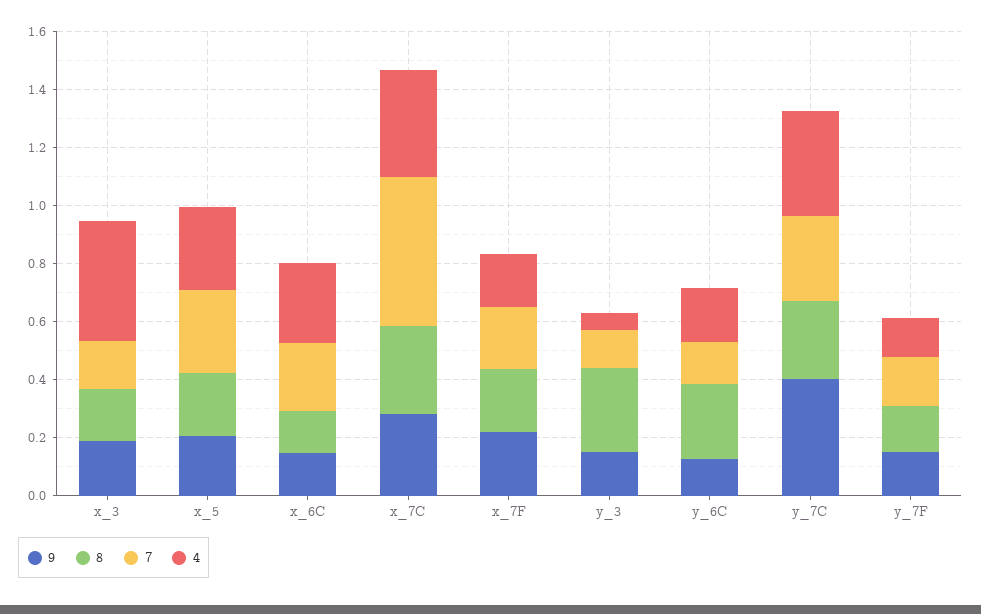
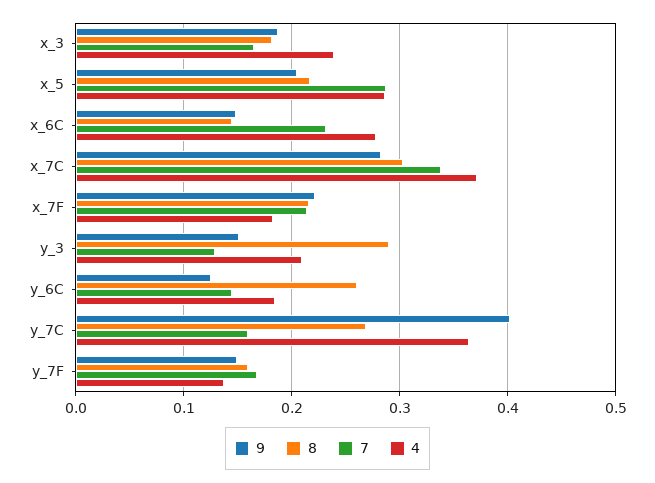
  {
    "9": {
      "x_3": 0.19,
      "x_5": 0.21,
      "x_6C": 0.15,
      "x_7C": 0.28,
      "x_7F": 0.22,
      "y_3": 0.15,
      "y_6C": 0.13,
      "y_7C": 0.4,
      "y_7F": 0.15
    },
    "8": {
      "x_3": 0.18,
      "x_5": 0.22,
      "x_6C": 0.15,
      "x_7C": 0.3,
      "x_7F": 0.22,
      "y_3": 0.29,
      "y_6C": 0.26,
      "y_7C": 0.27,
      "y_7F": 0.16
    },
    "7": {
      "x_3": 0.17,
      "x_5": 0.29,
      "x_6C": 0.23,
-     "x_7C": 0.5,
+     "x_7C": 0.34,
      "x_7F": 0.21,
      "y_3": 0.13,
      "y_6C": 0.15,
-     "y_7C": 0.3,
+     "y_7C": 0.16,
      "y_7F": 0.17
    },
    "4": {
-     "x_3": 0.4,
+     "x_3": 0.24,
      "x_5": 0.29,
      "x_6C": 0.28,
      "x_7C": 0.37,
      "x_7F": 0.18,
-     "y_3": 0.05,
+     "y_3": 0.21,
      "y_6C": 0.18,
      "y_7C": 0.36,
      "y_7F": 0.14
    }
  }

